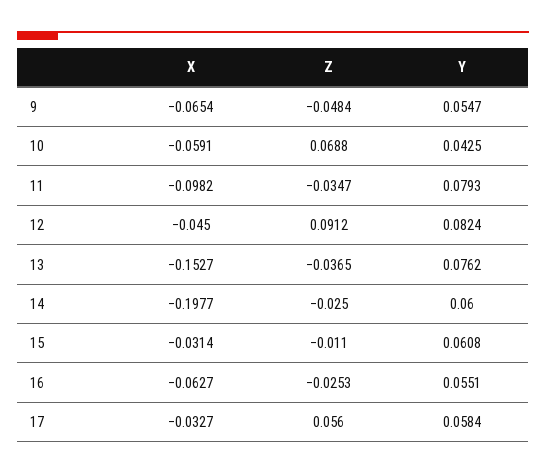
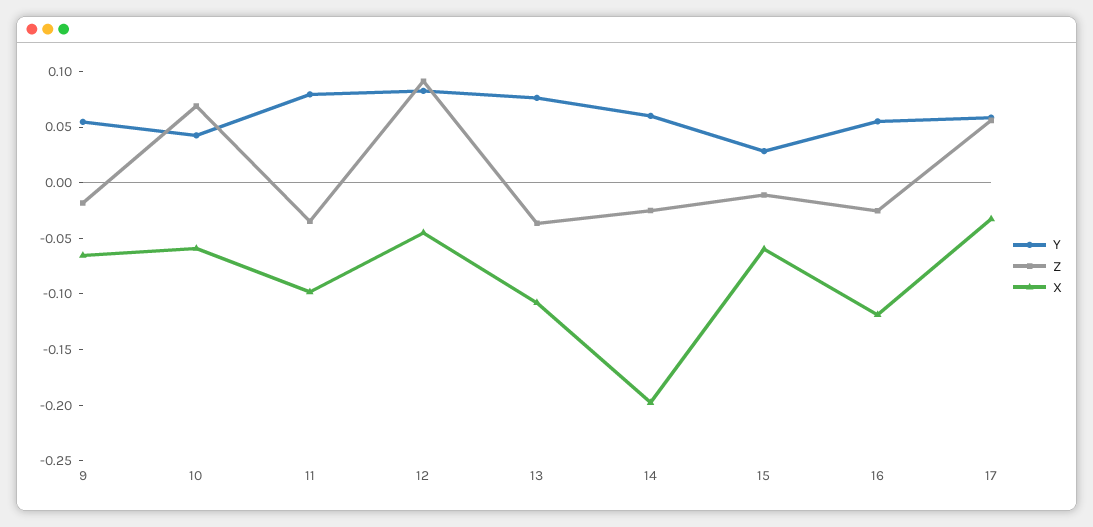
  {
    "X": {
      "9": -0.0654,
      "10": -0.0591,
      "11": -0.0982,
      "12": -0.045,
-     "13": -0.1527,
+     "13": -0.11,
      "14": -0.1977,
-     "15": -0.0314,
+     "15": -0.06,
-     "16": -0.0627,
+     "16": -0.12,
      "17": -0.0327
    },
    "Z": {
-     "9": -0.0484,
+     "9": -0.02,
      "10": 0.0688,
      "11": -0.0347,
      "12": 0.0912,
      "13": -0.0365,
      "14": -0.025,
      "15": -0.011,
      "16": -0.0253,
      "17": 0.056
    },
    "Y": {
      "9": 0.0547,
      "10": 0.0425,
      "11": 0.0793,
      "12": 0.0824,
      "13": 0.0762,
      "14": 0.06,
-     "15": 0.0608,
+     "15": 0.03,
      "16": 0.0551,
      "17": 0.0584
    }
  }

